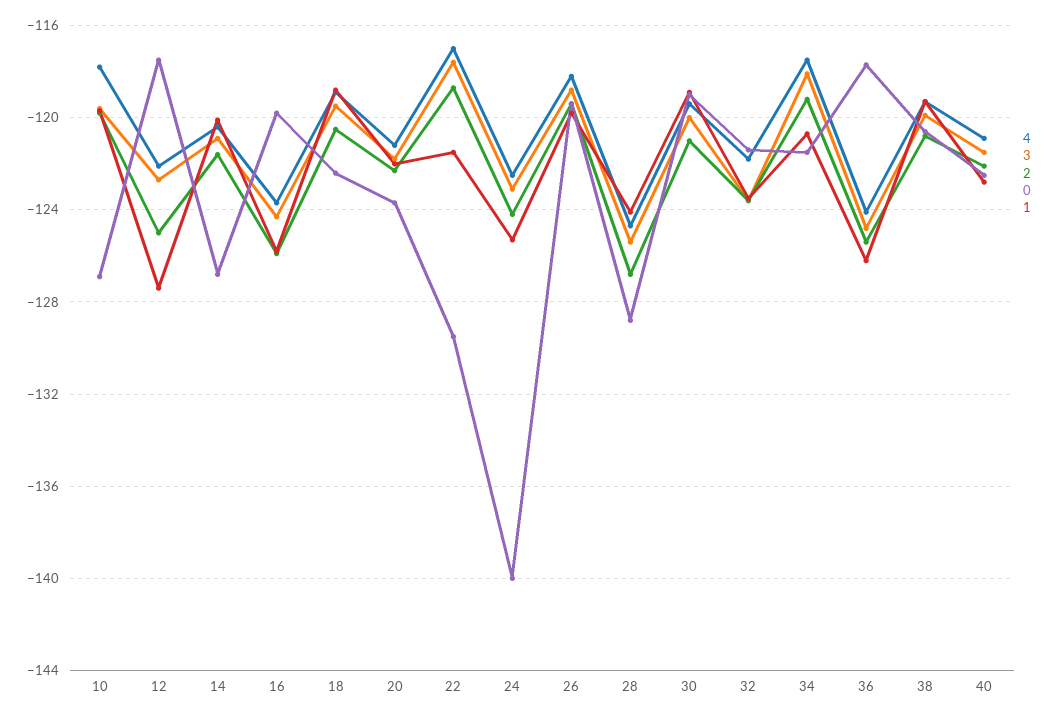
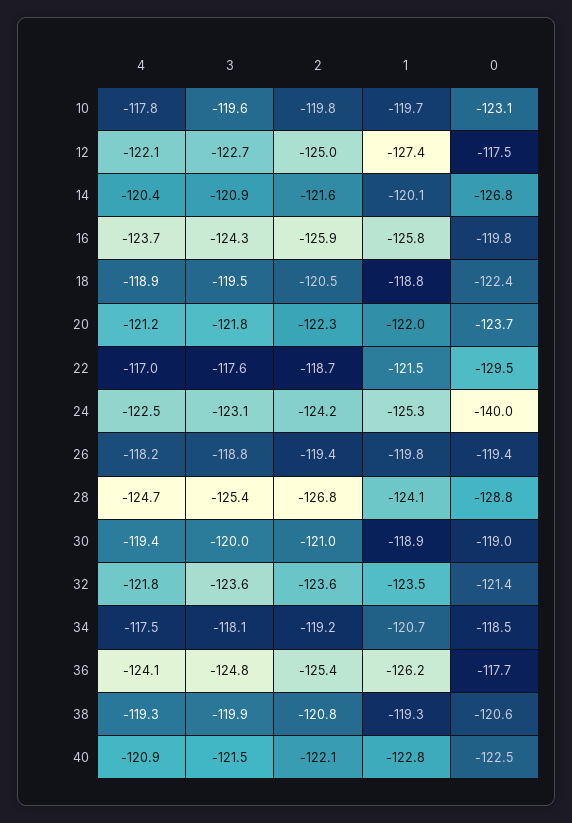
  {
    "4": {
      "10": -117.8,
      "12": -122.1,
      "14": -120.4,
      "16": -123.7,
      "18": -118.9,
      "20": -121.2,
      "22": -117,
      "24": -122.5,
      "26": -118.2,
      "28": -124.7,
      "30": -119.4,
      "32": -121.8,
      "34": -117.5,
      "36": -124.1,
      "38": -119.3,
      "40": -120.9
    },
    "3": {
      "10": -119.6,
      "12": -122.7,
      "14": -120.9,
      "16": -124.3,
      "18": -119.5,
      "20": -121.8,
      "22": -117.6,
      "24": -123.1,
      "26": -118.8,
      "28": -125.4,
      "30": -120,
      "32": -123.6,
      "34": -118.1,
      "36": -124.8,
      "38": -119.9,
      "40": -121.5
    },
    "2": {
      "10": -119.8,
      "12": -125,
      "14": -121.6,
      "16": -125.9,
      "18": -120.5,
      "20": -122.3,
      "22": -118.7,
      "24": -124.2,
      "26": -119.4,
      "28": -126.8,
      "30": -121,
      "32": -123.6,
      "34": -119.2,
      "36": -125.4,
      "38": -120.8,
      "40": -122.1
    },
    "0": {
-     "10": -127,
+     "10": -123.1,
      "12": -117.5,
      "14": -126.8,
      "16": -119.8,
      "18": -122.4,
      "20": -123.7,
      "22": -129.5,
      "24": -140,
      "26": -119.4,
      "28": -128.8,
      "30": -119,
      "32": -121.4,
-     "34": -121.5,
+     "34": -118.5,
      "36": -117.7,
      "38": -120.6,
      "40": -122.5
    },
    "1": {
      "10": -119.7,
      "12": -127.4,
      "14": -120.1,
      "16": -125.8,
      "18": -118.8,
      "20": -122,
      "22": -121.5,
      "24": -125.3,
      "26": -119.8,
      "28": -124.1,
      "30": -118.9,
      "32": -123.5,
      "34": -120.7,
      "36": -126.2,
      "38": -119.3,
      "40": -122.8
    }
  }

